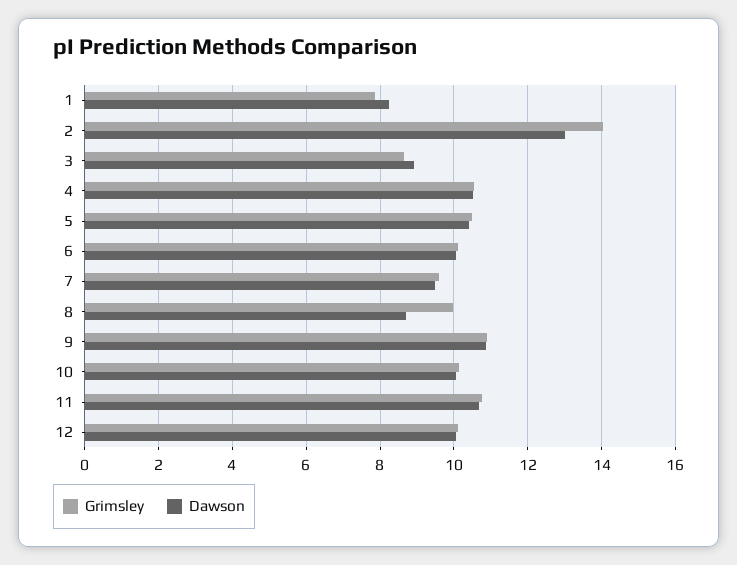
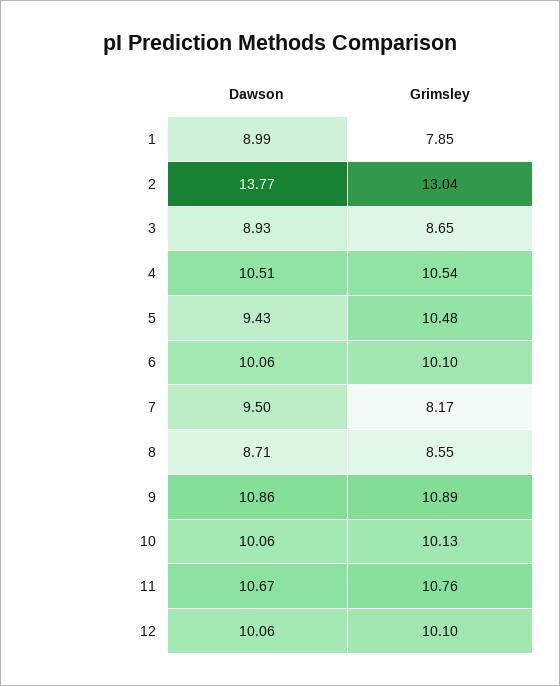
  {
    "Grimsley": {
      "1": 7.85,
-     "2": 14,
+     "2": 13.04,
      "3": 8.65,
      "4": 10.54,
      "5": 10.48,
      "6": 10.1,
-     "7": 9.6,
+     "7": 8.17,
-     "8": 10,
+     "8": 8.55,
      "9": 10.89,
      "10": 10.13,
      "11": 10.76,
      "12": 10.1
    },
    "Dawson": {
-     "1": 8.2,
+     "1": 8.99,
-     "2": 13,
+     "2": 13.77,
      "3": 8.93,
      "4": 10.51,
-     "5": 10.4,
+     "5": 9.43,
      "6": 10.06,
      "7": 9.5,
      "8": 8.71,
      "9": 10.86,
      "10": 10.06,
      "11": 10.67,
      "12": 10.06
    }
  }

